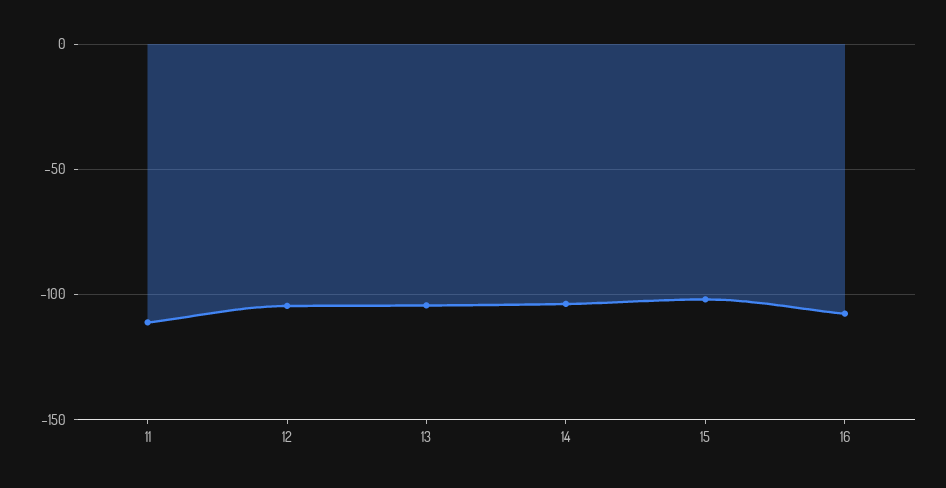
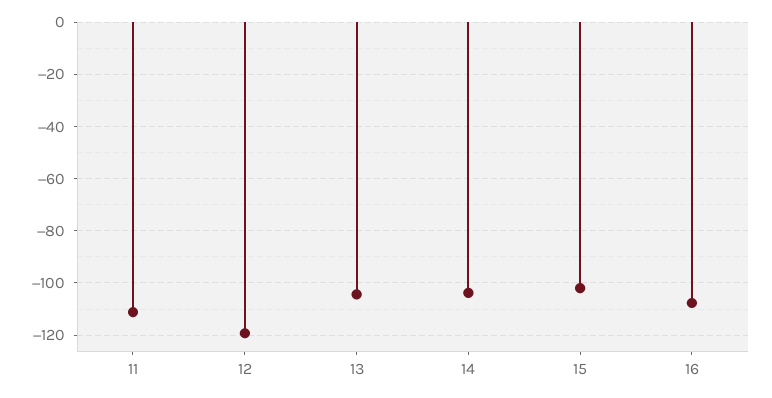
  {
    "11": -110,
-   "12": -105,
+   "12": -120,
    "13": -105,
    "14": -105,
    "15": -102.5,
    "16": -107.5
  }

